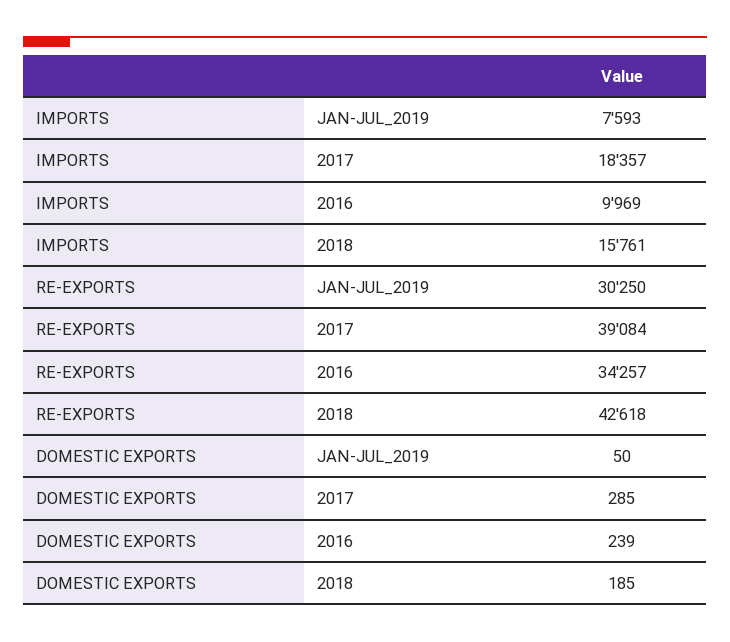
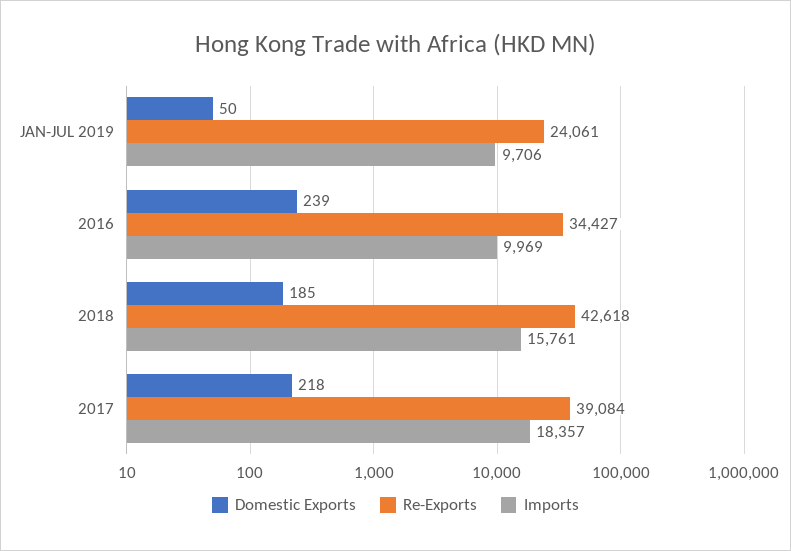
  {
    "IMPORTS": {
-     "JAN-JUL_2019": 7593,
+     "JAN-JUL_2019": 9706,
      "2017": 18357,
      "2016": 9969,
      "2018": 15761
    },
    "RE-EXPORTS": {
-     "JAN-JUL_2019": 30250,
+     "JAN-JUL_2019": 24061,
      "2017": 39084,
-     "2016": 34257,
+     "2016": 34427,
      "2018": 42618
    },
    "DOMESTIC EXPORTS": {
      "JAN-JUL_2019": 50,
-     "2017": 285,
+     "2017": 218,
      "2016": 239,
      "2018": 185
    }
  }

